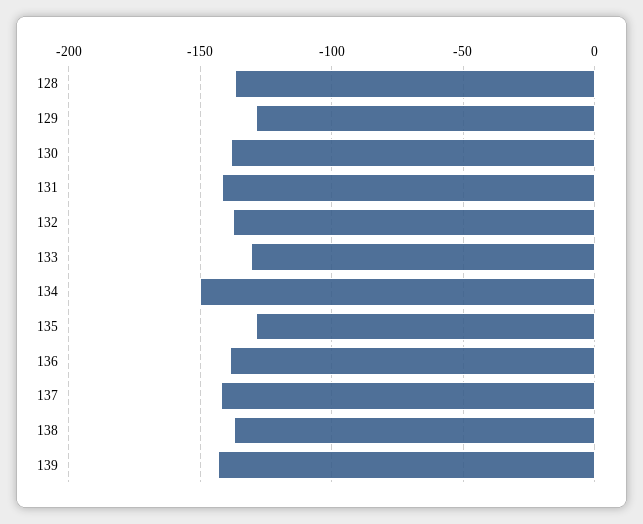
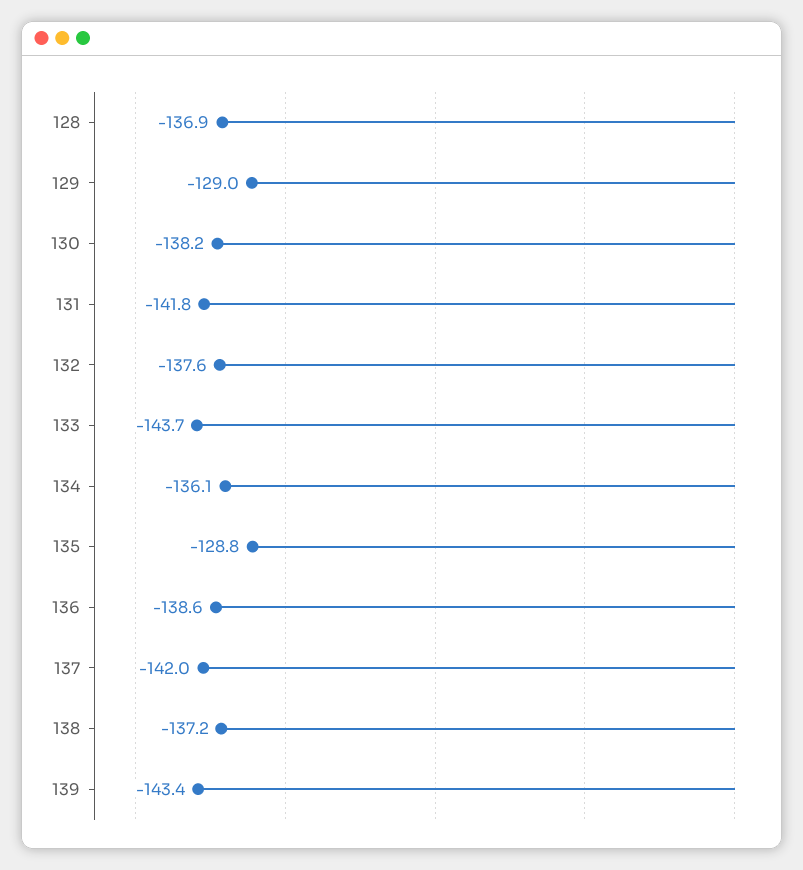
  {
    "128": -136.9,
    "129": -129,
    "130": -138.2,
    "131": -141.8,
    "132": -137.6,
-   "133": -130,
+   "133": -143.7,
-   "134": -150,
+   "134": -136.1,
    "135": -128.8,
    "136": -138.6,
    "137": -142,
    "138": -137.2,
    "139": -143.4
  }

